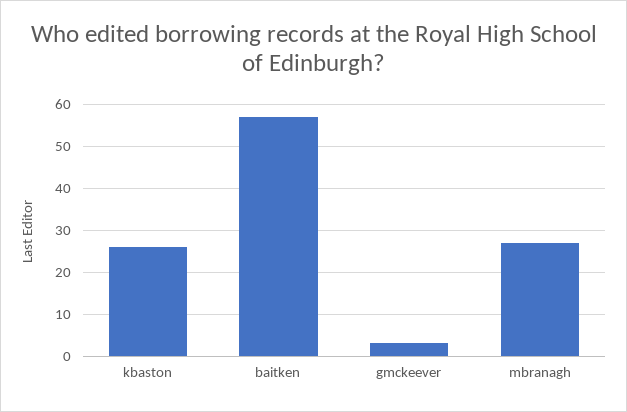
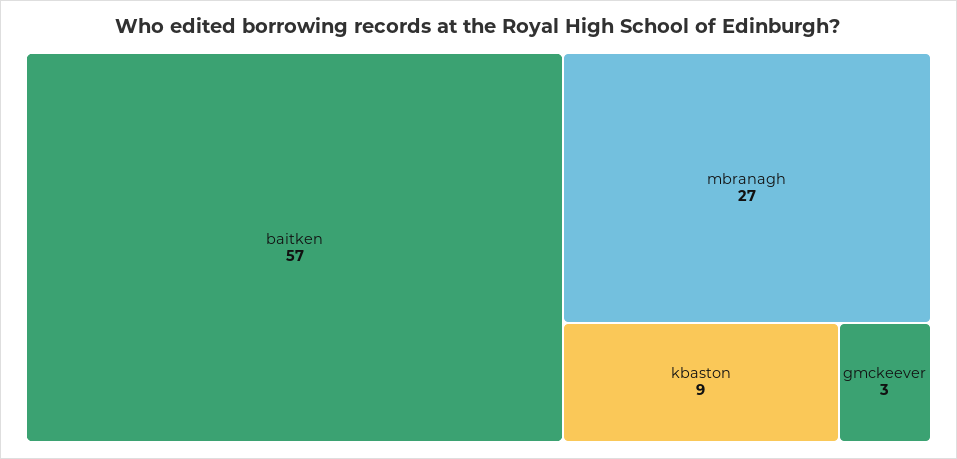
  {
-   "kbaston": 25,
+   "kbaston": 9,
    "baitken": 57,
    "gmckeever": 3,
    "mbranagh": 27
  }

